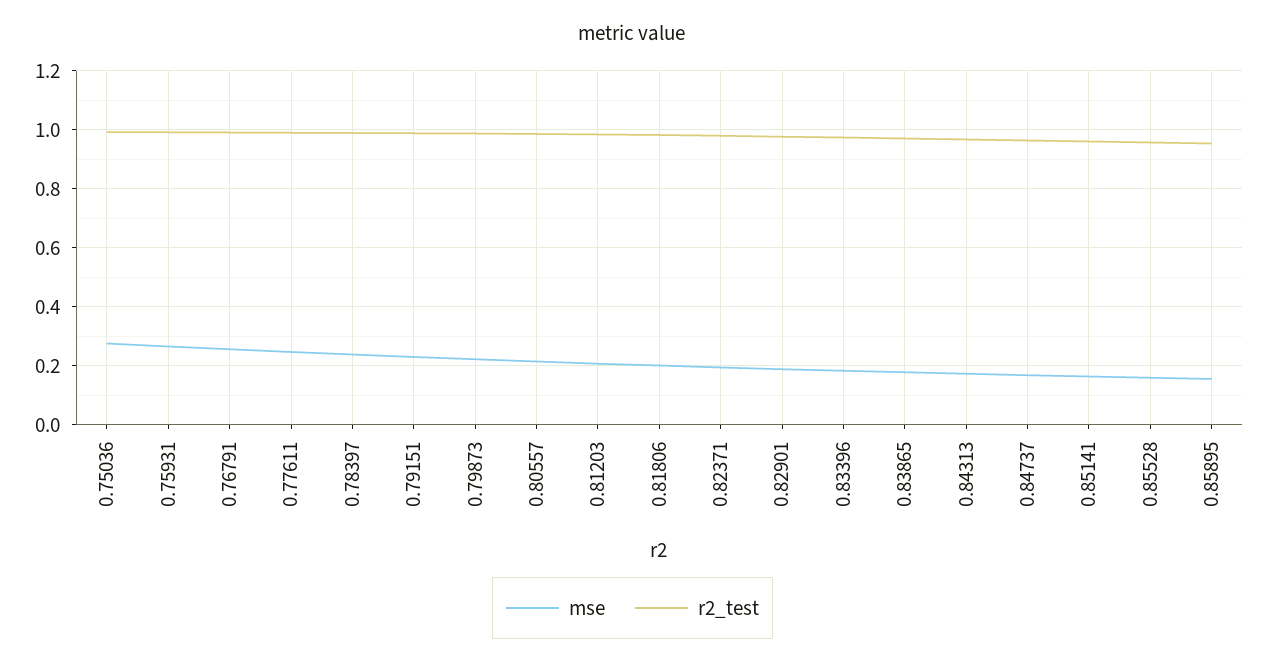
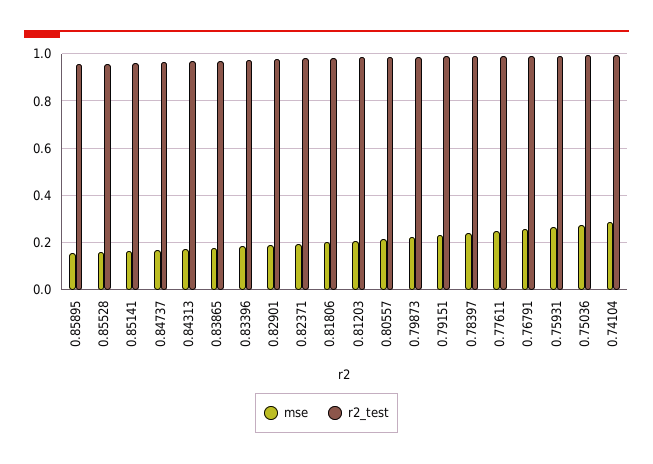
  {
    "mse": {
      "0.75036": 0.275,
      "0.75931": 0.275,
      "0.76791": 0.25,
      "0.77611": 0.25,
      "0.78397": 0.25,
      "0.79151": 0.225,
      "0.79873": 0.225,
      "0.80557": 0.225,
      "0.81203": 0.2,
      "0.81806": 0.2,
      "0.82371": 0.2,
      "0.82901": 0.2,
      "0.83396": 0.175,
      "0.83865": 0.175,
      "0.84313": 0.175,
      "0.84737": 0.175,
      "0.85141": 0.175,
      "0.85528": 0.15,
-     "0.85895": 0.15
+     "0.85895": 0.15,
+     "0.74104": 0.3
    },
    "r2_test": {
      "0.75036": 1,
      "0.75931": 1,
      "0.76791": 1,
      "0.77611": 1,
      "0.78397": 1,
      "0.79151": 1,
      "0.79873": 1,
      "0.80557": 0.975,
      "0.81203": 0.975,
      "0.81806": 0.975,
      "0.82371": 0.975,
      "0.82901": 0.975,
      "0.83396": 0.975,
      "0.83865": 0.975,
      "0.84313": 0.975,
      "0.84737": 0.975,
      "0.85141": 0.95,
      "0.85528": 0.95,
-     "0.85895": 0.95
+     "0.85895": 0.95,
+     "0.74104": 1
    }
  }

